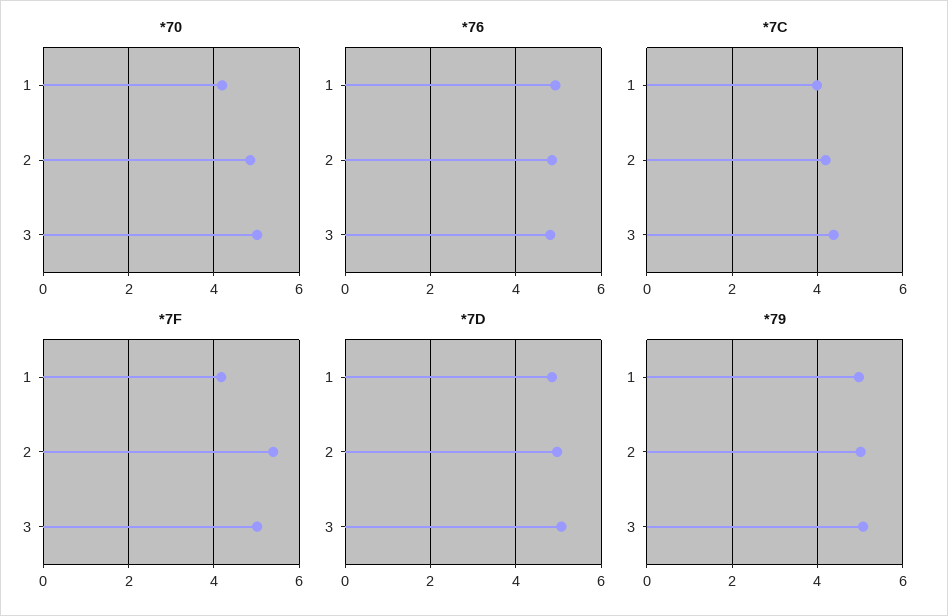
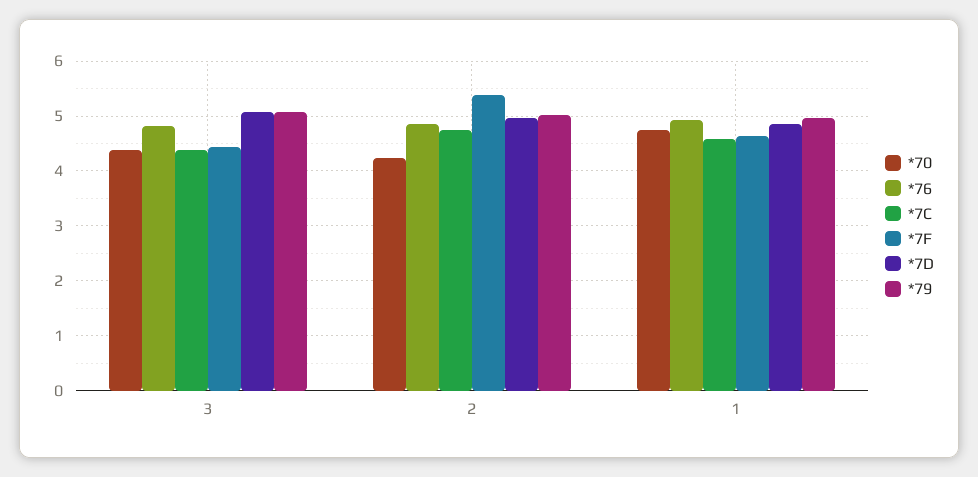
  {
    "*70": {
-     "1": 4.2,
+     "1": 4.8,
-     "2": 4.8,
+     "2": 4.2,
-     "3": 5
+     "3": 4.4
    },
    "*76": {
      "1": 5,
      "2": 4.8,
      "3": 4.8
    },
    "*7C": {
-     "1": 4,
+     "1": 4.6,
-     "2": 4.2,
+     "2": 4.8,
      "3": 4.4
    },
    "*7F": {
-     "1": 4.2,
+     "1": 4.6,
      "2": 5.4,
-     "3": 5
+     "3": 4.4
    },
    "*7D": {
      "1": 4.8,
      "2": 5,
      "3": 5
    },
    "*79": {
      "1": 5,
      "2": 5,
      "3": 5
    }
  }

